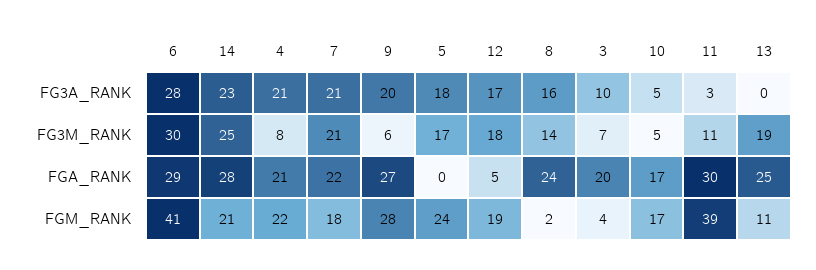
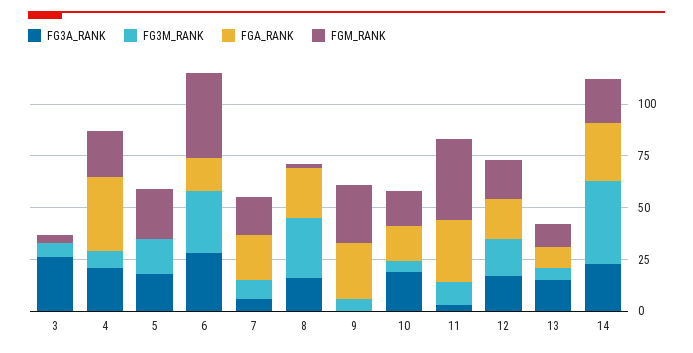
  {
    "FG3A_RANK": {
      "6": 28,
      "14": 23,
      "4": 21,
-     "7": 21,
+     "7": 5,
-     "9": 20,
+     "9": 0,
      "5": 18,
      "12": 17,
      "8": 16,
-     "3": 10,
+     "3": 25,
-     "10": 5,
+     "10": 20,
      "11": 3,
-     "13": 0
+     "13": 15
    },
    "FG3M_RANK": {
      "6": 30,
-     "14": 25,
+     "14": 40,
      "4": 8,
-     "7": 21,
+     "7": 10,
      "9": 6,
      "5": 17,
      "12": 18,
-     "8": 14,
+     "8": 30,
      "3": 7,
      "10": 5,
      "11": 11,
-     "13": 19
+     "13": 5
    },
    "FGA_RANK": {
-     "6": 29,
+     "6": 15,
      "14": 28,
-     "4": 21,
+     "4": 35,
      "7": 22,
      "9": 27,
      "5": 0,
-     "12": 5,
+     "12": 20,
      "8": 24,
-     "3": 20,
+     "3": 0,
      "10": 17,
      "11": 30,
-     "13": 25
+     "13": 10
    },
    "FGM_RANK": {
      "6": 41,
      "14": 21,
      "4": 22,
      "7": 18,
      "9": 28,
      "5": 24,
      "12": 19,
      "8": 2,
      "3": 4,
      "10": 17,
      "11": 39,
      "13": 11
    }
  }

